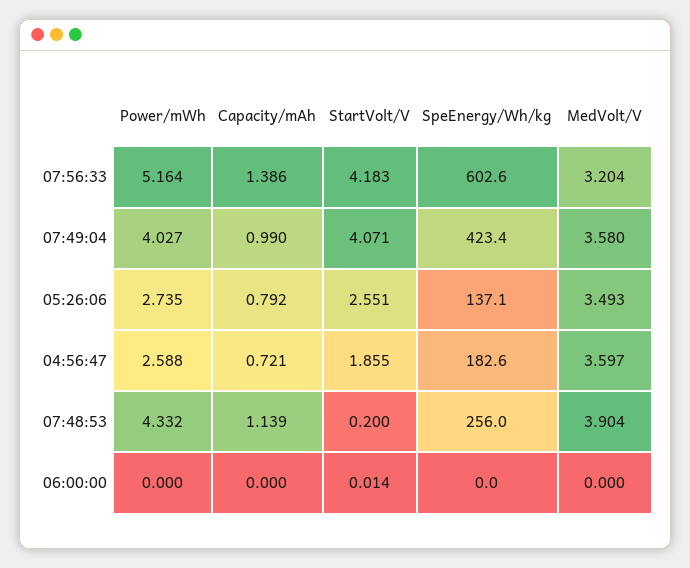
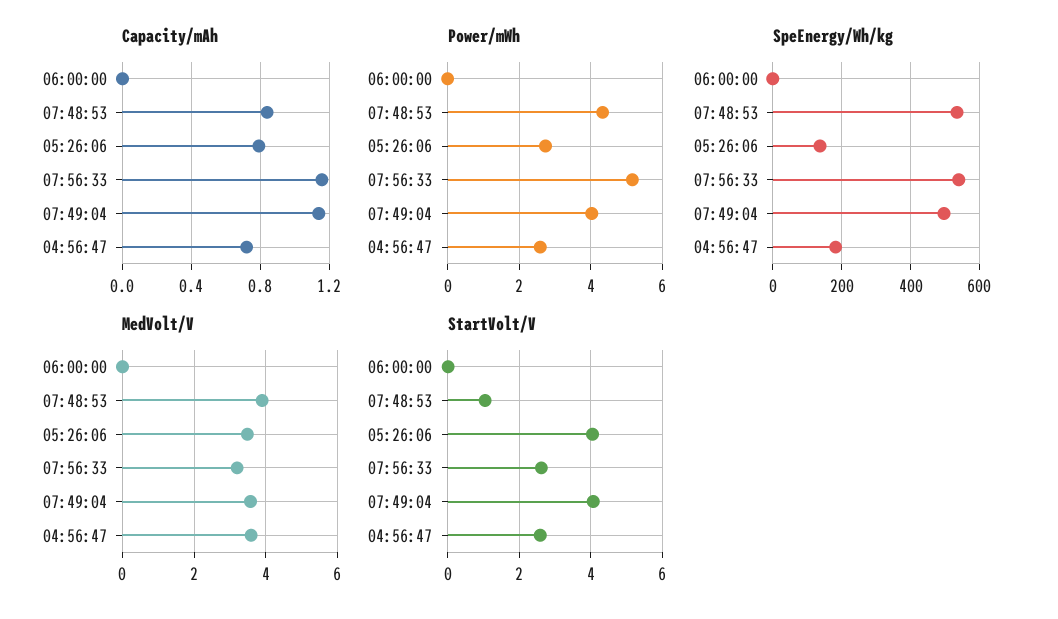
  {
    "Power/mWh": {
      "07:56:33": 5.164,
      "07:49:04": 4.027,
      "05:26:06": 2.735,
      "04:56:47": 2.588,
      "07:48:53": 4.332,
      "06:00:00": 0
    },
    "Capacity/mAh": {
-     "07:56:33": 1.386,
+     "07:56:33": 1.15,
-     "07:49:04": 0.99,
+     "07:49:04": 1.15,
      "05:26:06": 0.792,
      "04:56:47": 0.721,
-     "07:48:53": 1.139,
+     "07:48:53": 0.85,
      "06:00:00": 0
    },
    "StartVolt/V": {
-     "07:56:33": 4.183,
+     "07:56:33": 2.6,
      "07:49:04": 4.071,
-     "05:26:06": 2.551,
+     "05:26:06": 4,
-     "04:56:47": 1.855,
+     "04:56:47": 2.6,
-     "07:48:53": 0.2,
+     "07:48:53": 1,
      "06:00:00": 0.014
    },
    "SpeEnergy/Wh/kg": {
-     "07:56:33": 602.6,
+     "07:56:33": 540,
-     "07:49:04": 423.4,
+     "07:49:04": 500,
      "05:26:06": 137.1,
      "04:56:47": 182.6,
-     "07:48:53": 256,
+     "07:48:53": 540,
      "06:00:00": 0
    },
    "MedVolt/V": {
      "07:56:33": 3.204,
      "07:49:04": 3.58,
      "05:26:06": 3.493,
      "04:56:47": 3.597,
      "07:48:53": 3.904,
      "06:00:00": 0
    }
  }

